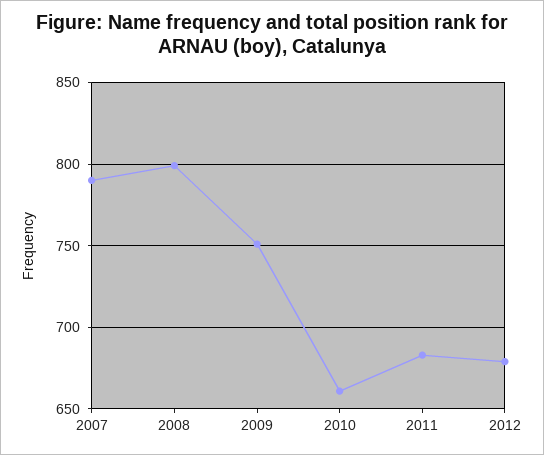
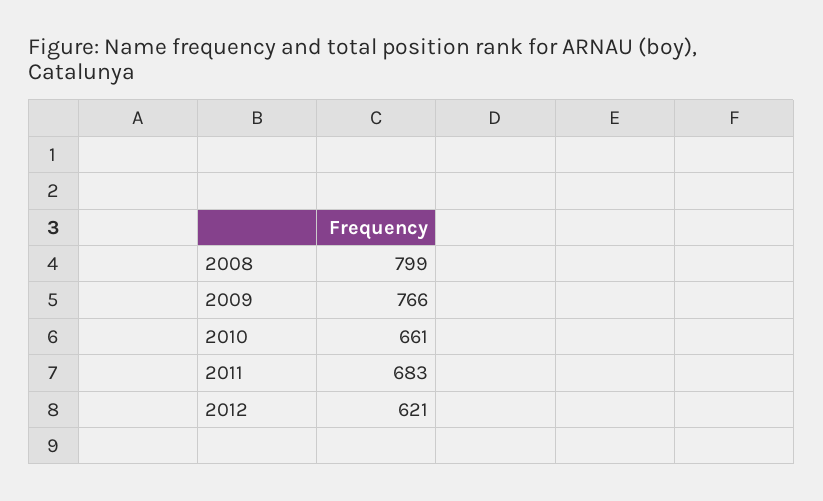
  {
-   "2007": 790,
    "2008": 799,
-   "2009": 750,
+   "2009": 766,
    "2010": 661,
    "2011": 683,
-   "2012": 680
+   "2012": 621
  }

